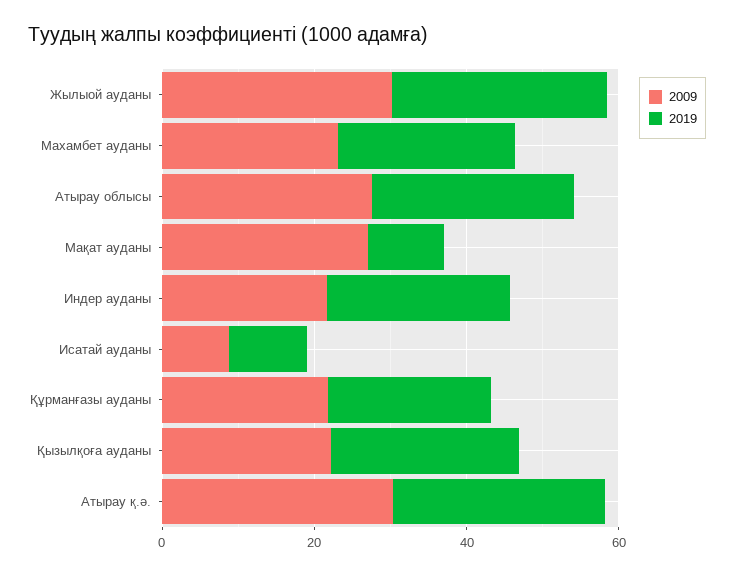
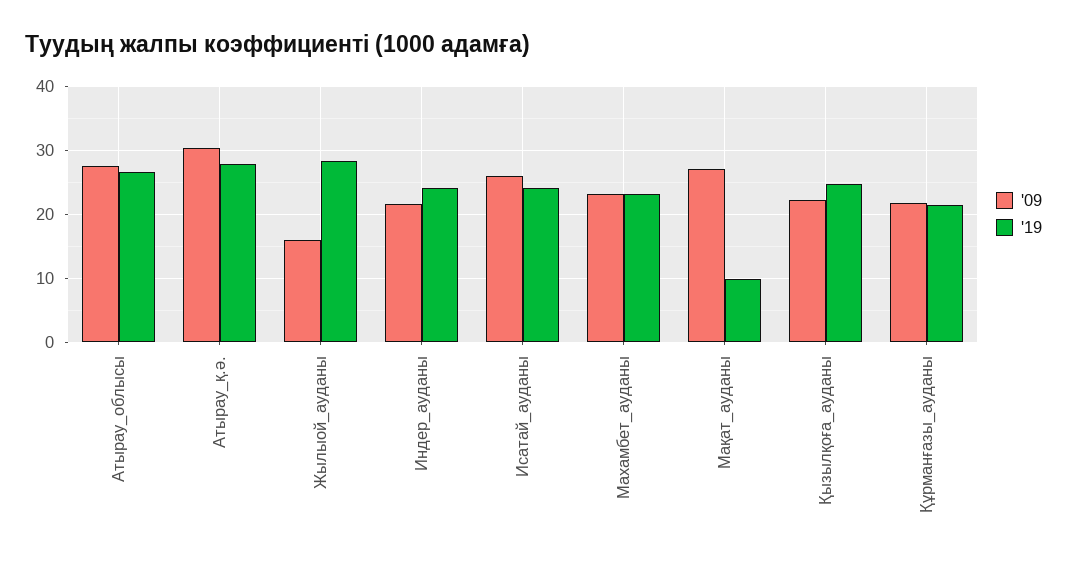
  {
    "2009": {
-     "Жылыой ауданы": 30,
+     "Жылыой ауданы": 16,
      "Махамбет ауданы": 23,
      "Атырау облысы": 28,
      "Мақат ауданы": 27,
      "Индер ауданы": 22,
-     "Исатай ауданы": 10,
+     "Исатай ауданы": 26,
      "Құрманғазы ауданы": 22,
      "Қызылқоға ауданы": 22,
      "Атырау қ.ә.": 30
    },
    "2019": {
      "Жылыой ауданы": 28,
      "Махамбет ауданы": 23,
      "Атырау облысы": 27,
      "Мақат ауданы": 10,
      "Индер ауданы": 24,
-     "Исатай ауданы": 10,
+     "Исатай ауданы": 24,
      "Құрманғазы ауданы": 21,
      "Қызылқоға ауданы": 25,
      "Атырау қ.ә.": 28
    }
  }

